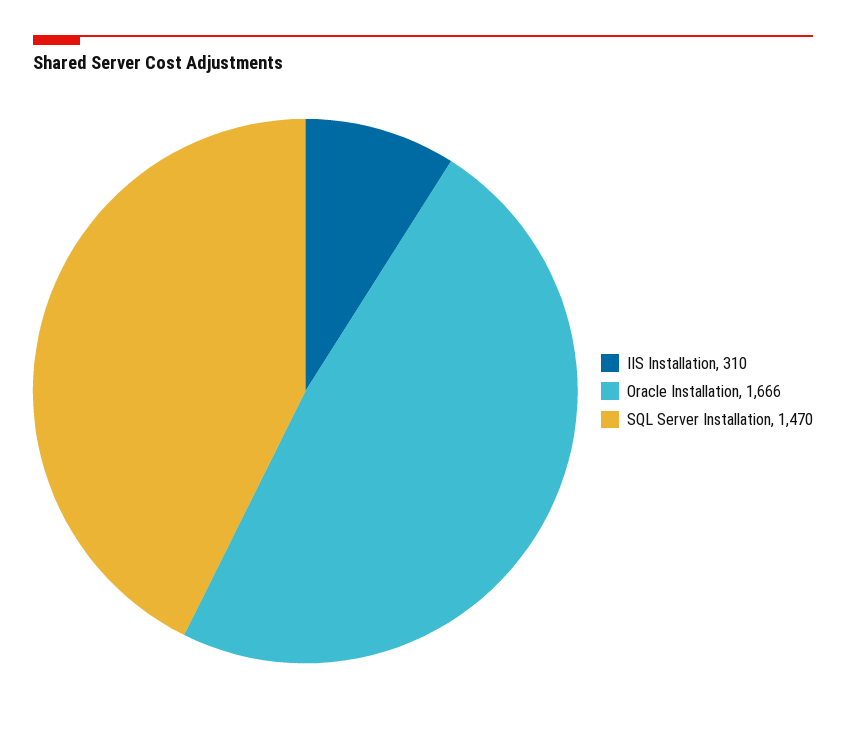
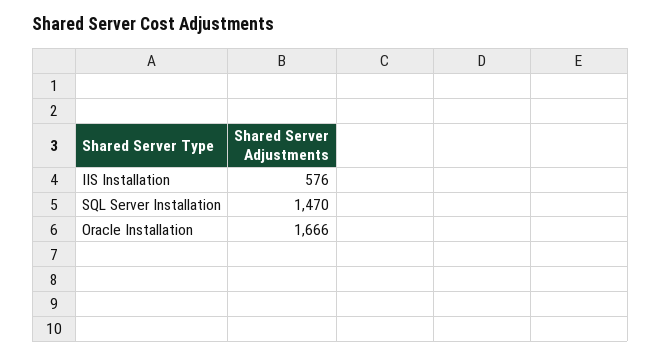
  {
-   "IIS Installation": 310,
+   "IIS Installation": 576,
    "Oracle Installation": 1666,
    "SQL Server Installation": 1470
  }

